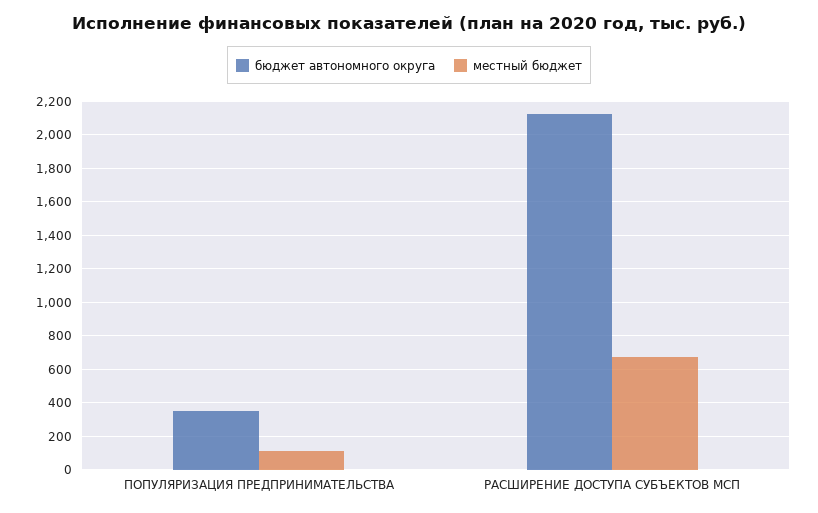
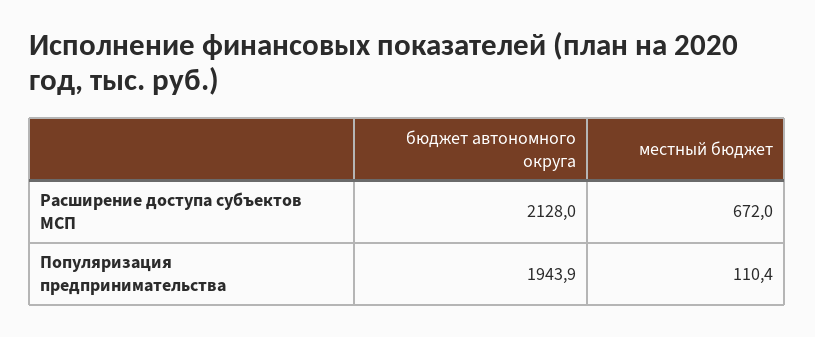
  {
    "бюджет автономного округа": {
-     "ПОПУЛЯРИЗАЦИЯ ПРЕДПРИНИМАТЕЛЬСТВА": 350,
+     "ПОПУЛЯРИЗАЦИЯ ПРЕДПРИНИМАТЕЛЬСТВА": 1943.9,
      "РАСШИРЕНИЕ ДОСТУПА СУБЪЕКТОВ МСП": 2128
    },
    "местный бюджет": {
      "ПОПУЛЯРИЗАЦИЯ ПРЕДПРИНИМАТЕЛЬСТВА": 110.4,
      "РАСШИРЕНИЕ ДОСТУПА СУБЪЕКТОВ МСП": 672
    }
  }

